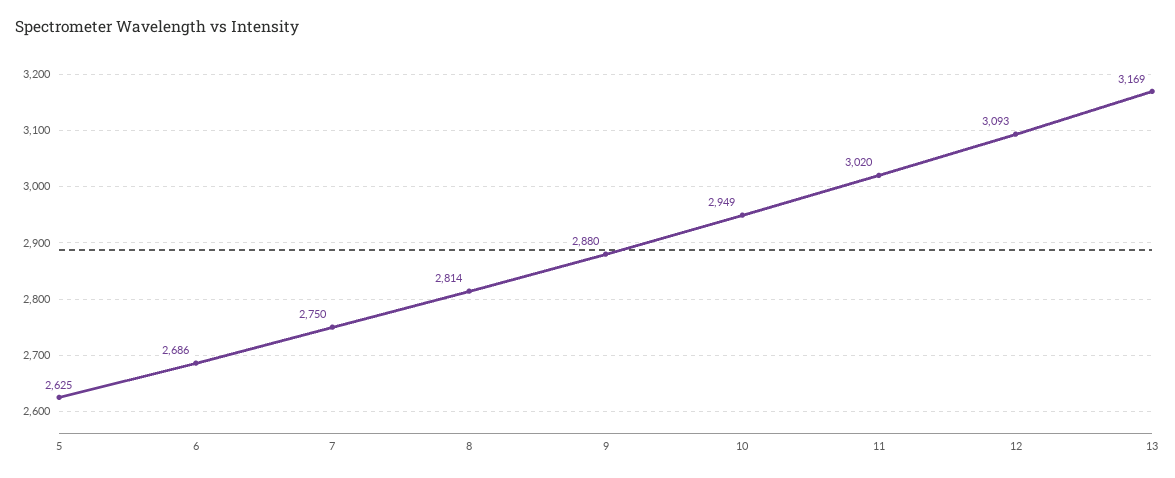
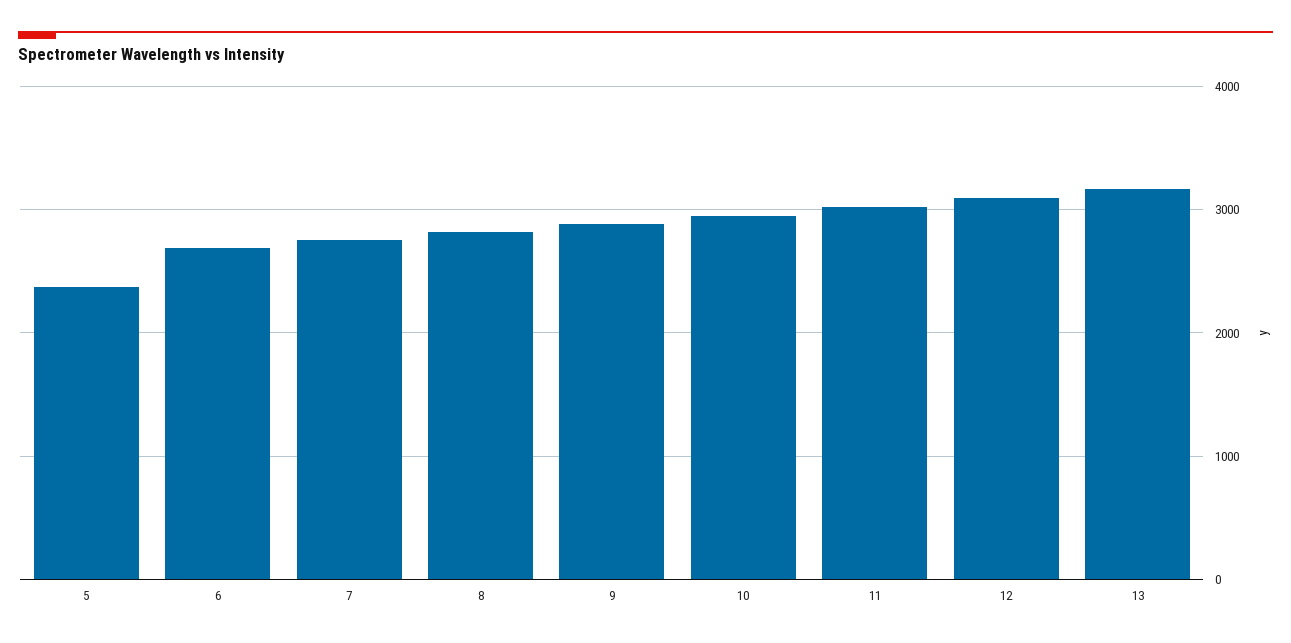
  {
-   "5": 2625,
+   "5": 2400,
    "6": 2686,
    "7": 2750,
    "8": 2814,
    "9": 2880,
    "10": 2949,
    "11": 3020,
    "12": 3093,
    "13": 3169
  }

